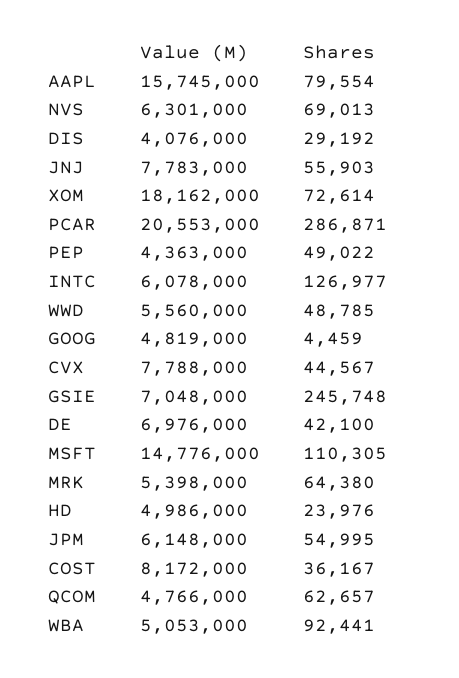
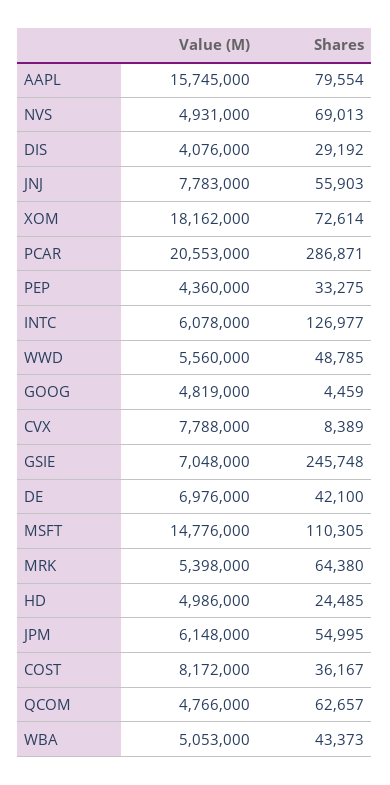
  {
    "Value (M)": {
      "AAPL": 15745000,
-     "NVS": 6301000,
+     "NVS": 4931000,
      "DIS": 4076000,
      "JNJ": 7783000,
      "XOM": 18162000,
      "PCAR": 20553000,
-     "PEP": 4363000,
+     "PEP": 4360000,
      "INTC": 6078000,
      "WWD": 5560000,
      "GOOG": 4819000,
      "CVX": 7788000,
      "GSIE": 7048000,
      "DE": 6976000,
      "MSFT": 14776000,
      "MRK": 5398000,
      "HD": 4986000,
      "JPM": 6148000,
      "COST": 8172000,
      "QCOM": 4766000,
      "WBA": 5053000
    },
    "Shares": {
      "AAPL": 79554,
      "NVS": 69013,
      "DIS": 29192,
      "JNJ": 55903,
      "XOM": 72614,
      "PCAR": 286871,
-     "PEP": 49022,
+     "PEP": 33275,
      "INTC": 126977,
      "WWD": 48785,
      "GOOG": 4459,
-     "CVX": 44567,
+     "CVX": 8389,
      "GSIE": 245748,
      "DE": 42100,
      "MSFT": 110305,
      "MRK": 64380,
-     "HD": 23976,
+     "HD": 24485,
      "JPM": 54995,
      "COST": 36167,
      "QCOM": 62657,
-     "WBA": 92441
+     "WBA": 43373
    }
  }

